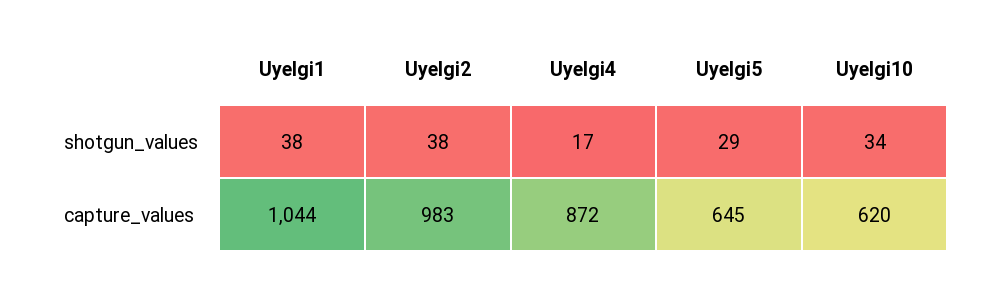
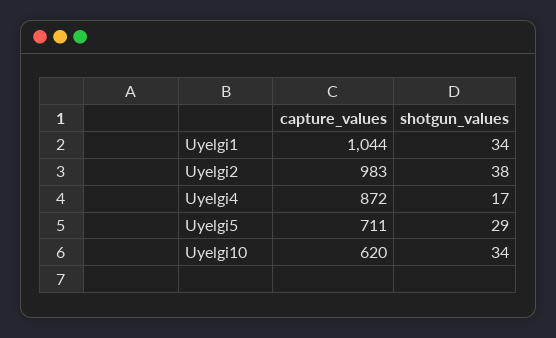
  {
    "Uyelgi1": {
-     "shotgun_values": 38,
+     "shotgun_values": 34,
      "capture_values": 1044
    },
    "Uyelgi2": {
      "shotgun_values": 38,
      "capture_values": 983
    },
    "Uyelgi4": {
      "shotgun_values": 17,
      "capture_values": 872
    },
    "Uyelgi5": {
      "shotgun_values": 29,
-     "capture_values": 645
+     "capture_values": 711
    },
    "Uyelgi10": {
      "shotgun_values": 34,
      "capture_values": 620
    }
  }

